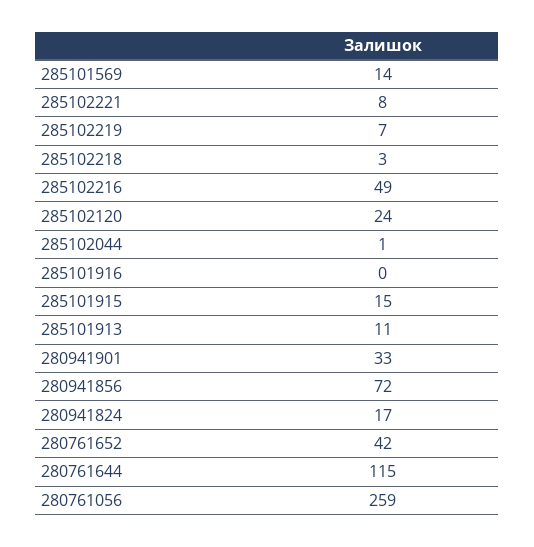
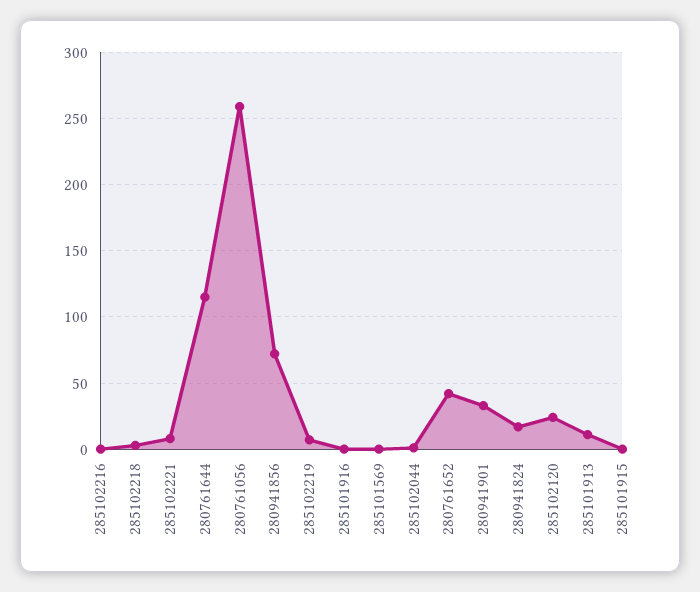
  {
-   "285101569": 14,
+   "285101569": 0,
    "285102221": 8,
    "285102219": 7,
    "285102218": 3,
-   "285102216": 49,
+   "285102216": 0,
    "285102120": 24,
    "285102044": 1,
    "285101916": 0,
-   "285101915": 15,
+   "285101915": 0,
    "285101913": 11,
    "280941901": 33,
    "280941856": 72,
    "280941824": 17,
    "280761652": 42,
    "280761644": 115,
    "280761056": 259
  }

